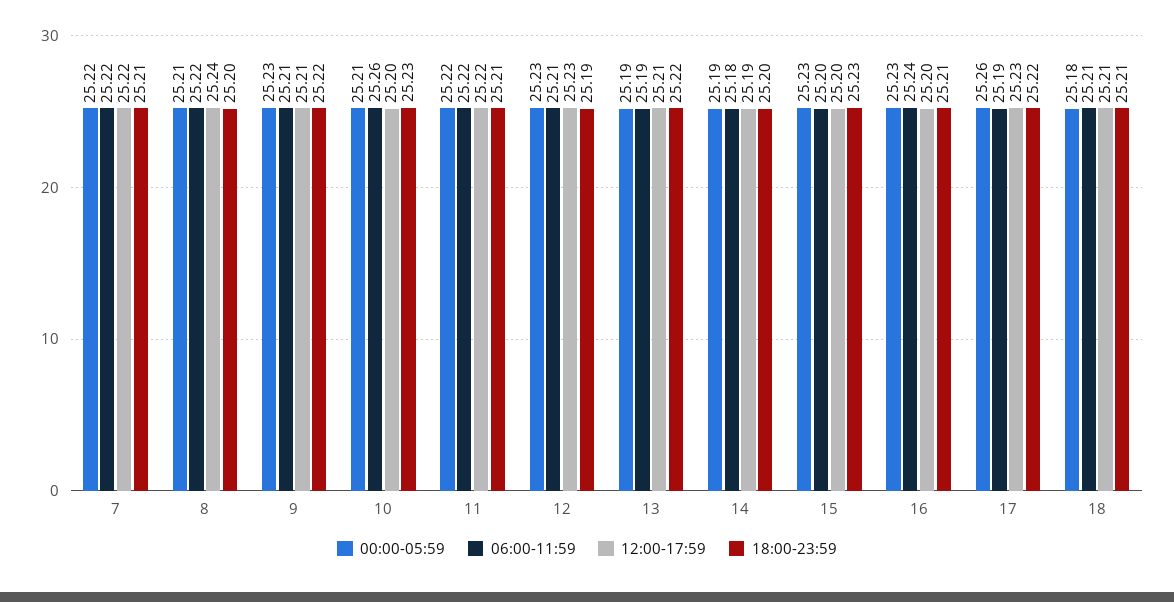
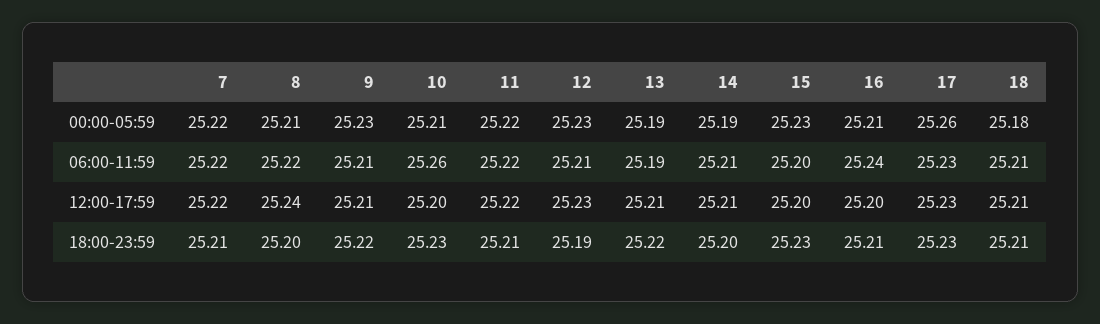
  {
    "00:00-05:59": {
      "7": 25.22,
      "8": 25.21,
      "9": 25.23,
      "10": 25.21,
      "11": 25.22,
      "12": 25.23,
      "13": 25.19,
      "14": 25.19,
      "15": 25.23,
-     "16": 25.23,
+     "16": 25.21,
      "17": 25.26,
      "18": 25.18
    },
    "06:00-11:59": {
      "7": 25.22,
      "8": 25.22,
      "9": 25.21,
      "10": 25.26,
      "11": 25.22,
      "12": 25.21,
      "13": 25.19,
-     "14": 25.18,
+     "14": 25.21,
      "15": 25.2,
      "16": 25.24,
-     "17": 25.19,
+     "17": 25.23,
      "18": 25.21
    },
    "12:00-17:59": {
      "7": 25.22,
      "8": 25.24,
      "9": 25.21,
      "10": 25.2,
      "11": 25.22,
      "12": 25.23,
      "13": 25.21,
-     "14": 25.19,
+     "14": 25.21,
      "15": 25.2,
      "16": 25.2,
      "17": 25.23,
      "18": 25.21
    },
    "18:00-23:59": {
      "7": 25.21,
      "8": 25.2,
      "9": 25.22,
      "10": 25.23,
      "11": 25.21,
      "12": 25.19,
      "13": 25.22,
      "14": 25.2,
      "15": 25.23,
      "16": 25.21,
-     "17": 25.22,
+     "17": 25.23,
      "18": 25.21
    }
  }

